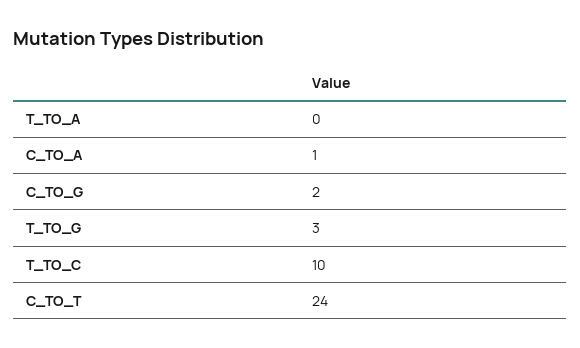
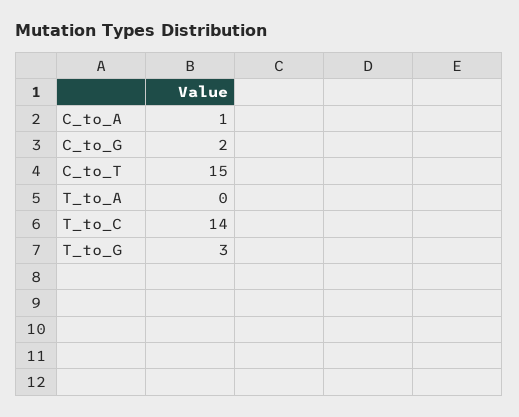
  {
    "T_TO_A": 0,
    "C_TO_A": 1,
    "C_TO_G": 2,
    "T_TO_G": 3,
-   "T_TO_C": 10,
+   "T_TO_C": 14,
-   "C_TO_T": 24
+   "C_TO_T": 15
  }

